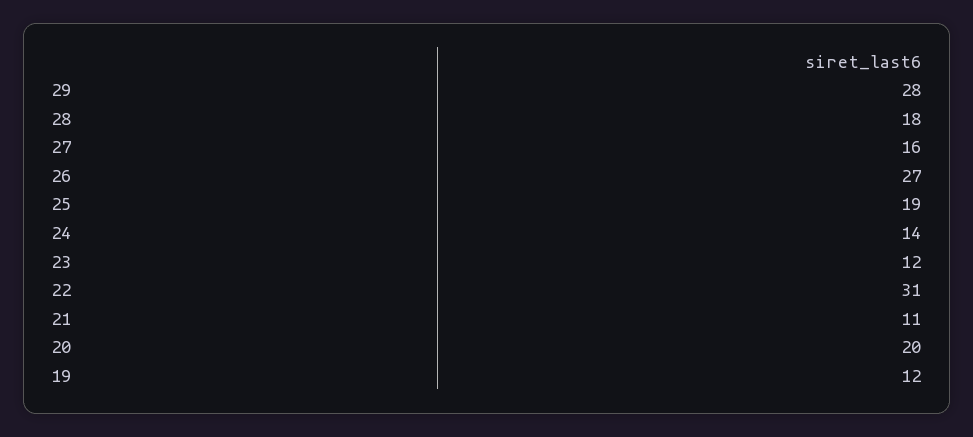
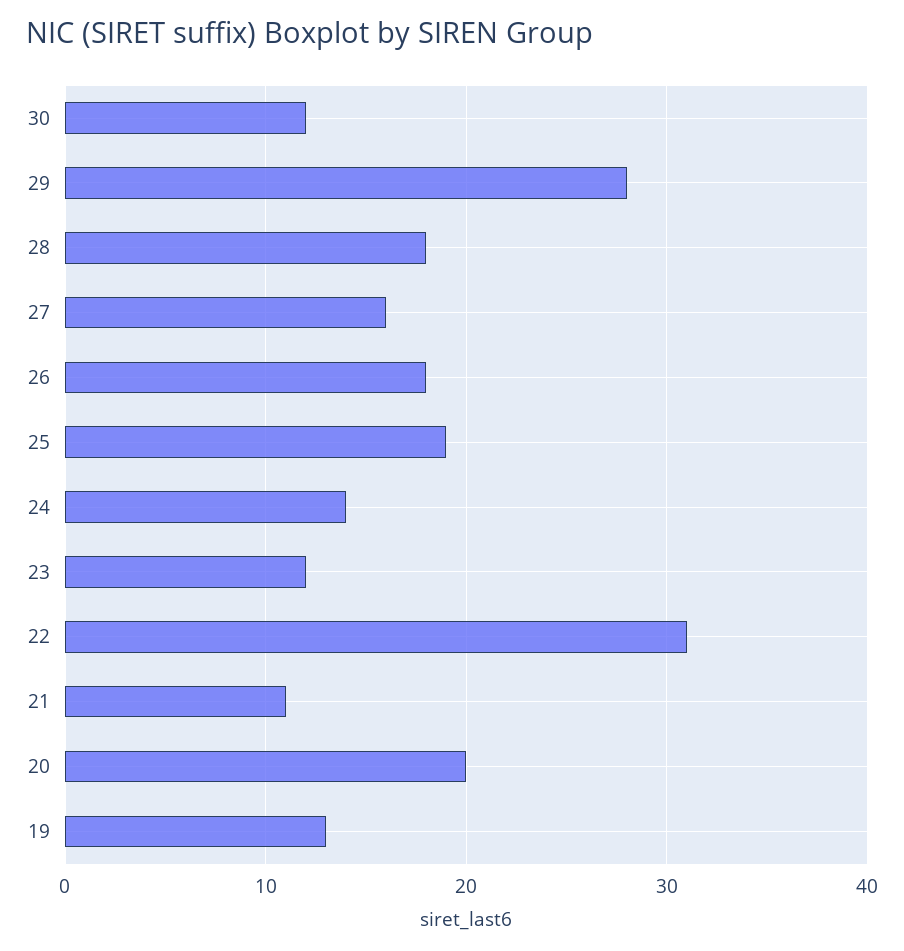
  {
    "29": 28,
    "28": 18,
    "27": 16,
-   "26": 27,
+   "26": 18,
    "25": 19,
    "24": 14,
    "23": 12,
    "22": 31,
    "21": 11,
    "20": 20,
-   "19": 12
+   "19": 13,
+   "30": 12
  }

